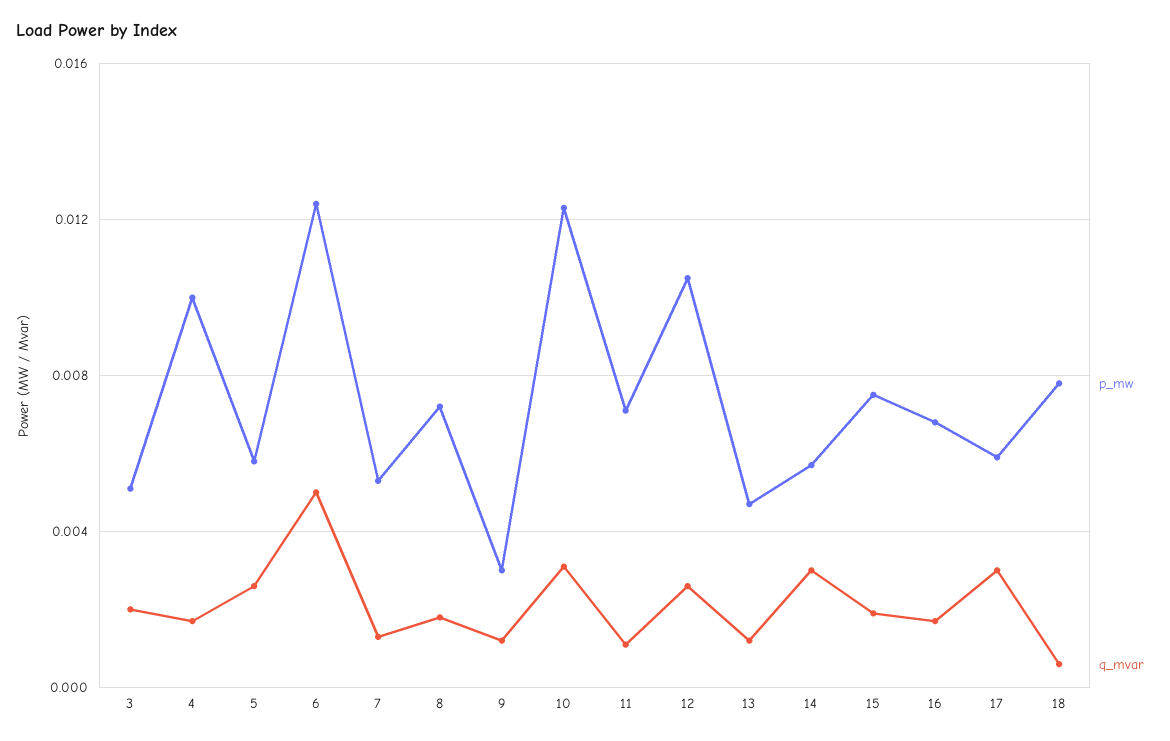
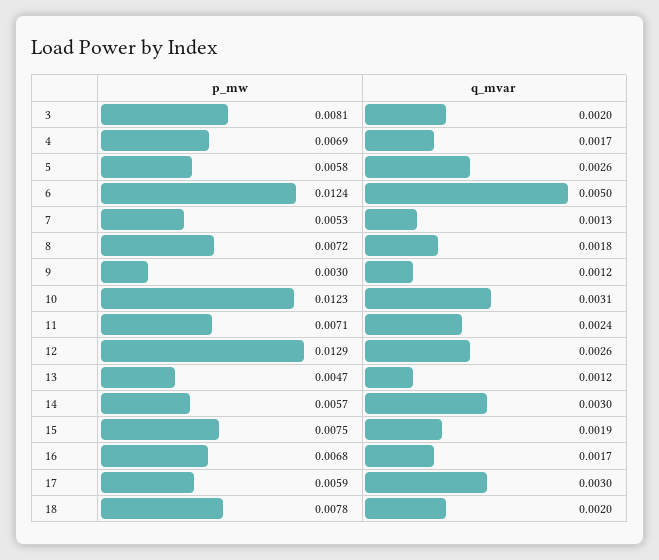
  {
    "p_mw": {
-     "3": 0.005,
+     "3": 0.0081,
-     "4": 0.01,
+     "4": 0.0069,
      "5": 0.0058,
      "6": 0.0124,
      "7": 0.0053,
      "8": 0.0072,
      "9": 0.003,
      "10": 0.0123,
      "11": 0.0071,
-     "12": 0.0105,
+     "12": 0.0129,
      "13": 0.0047,
      "14": 0.0057,
      "15": 0.0075,
      "16": 0.0068,
      "17": 0.0059,
      "18": 0.0078
    },
    "q_mvar": {
      "3": 0.002,
      "4": 0.0017,
      "5": 0.0026,
      "6": 0.005,
      "7": 0.0013,
      "8": 0.0018,
      "9": 0.0012,
      "10": 0.0031,
-     "11": 0.001,
+     "11": 0.0024,
      "12": 0.0026,
      "13": 0.0012,
      "14": 0.003,
      "15": 0.0019,
      "16": 0.0017,
      "17": 0.003,
-     "18": 0.0005
+     "18": 0.002
    }
  }

